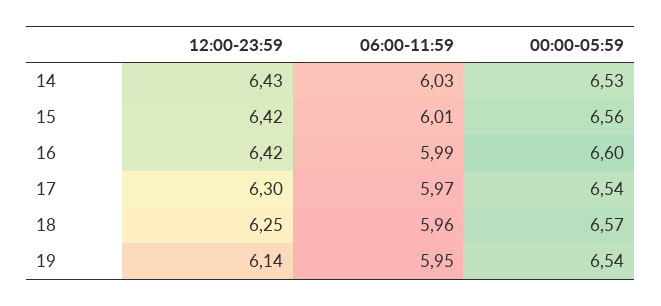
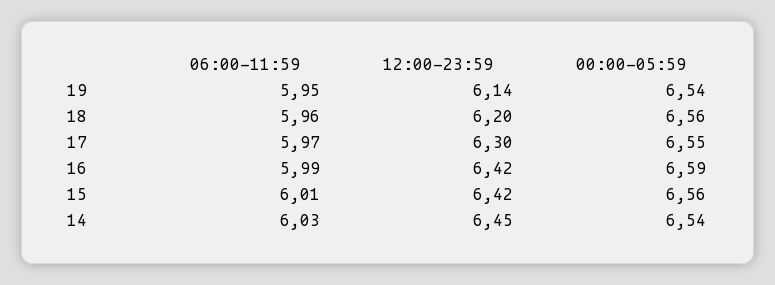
  {
    "12:00-23:59": {
-     "14": 6.43,
+     "14": 6.45,
      "15": 6.42,
      "16": 6.42,
      "17": 6.3,
-     "18": 6.25,
+     "18": 6.2,
      "19": 6.14
    },
    "06:00-11:59": {
      "14": 6.03,
      "15": 6.01,
      "16": 5.99,
      "17": 5.97,
      "18": 5.96,
      "19": 5.95
    },
    "00:00-05:59": {
-     "14": 6.53,
+     "14": 6.54,
      "15": 6.56,
-     "16": 6.6,
+     "16": 6.59,
-     "17": 6.54,
+     "17": 6.55,
-     "18": 6.57,
+     "18": 6.56,
      "19": 6.54
    }
  }

